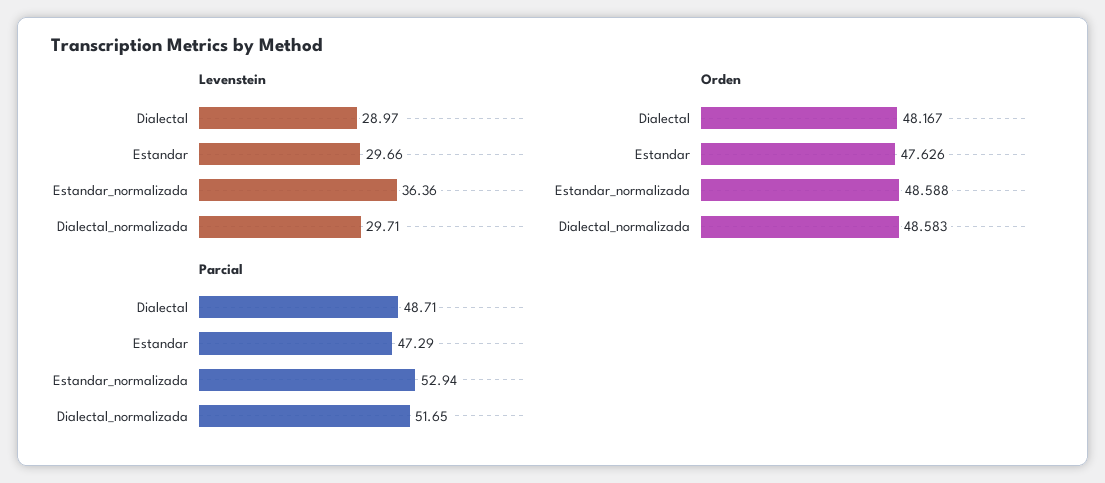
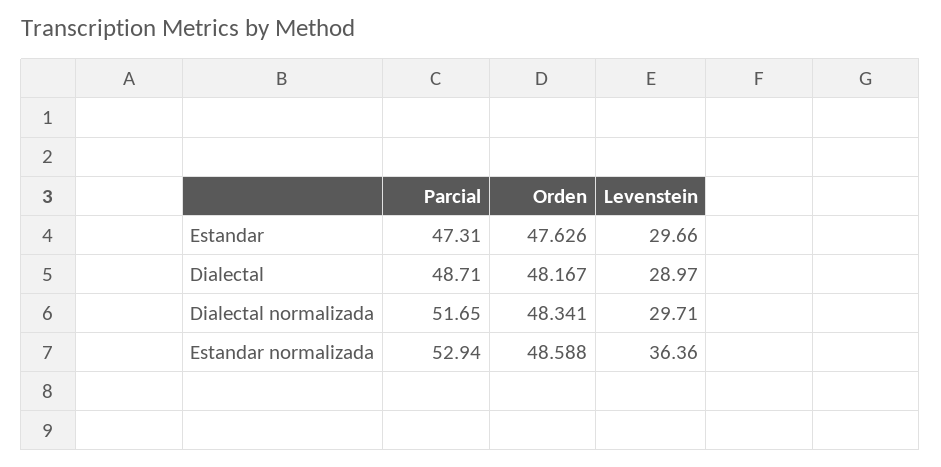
  {
    "Levenstein": {
      "Dialectal": 28.97,
      "Estandar": 29.66,
      "Estandar_normalizada": 36.36,
      "Dialectal_normalizada": 29.71
    },
    "Orden": {
      "Dialectal": 48.167,
      "Estandar": 47.626,
      "Estandar_normalizada": 48.588,
-     "Dialectal_normalizada": 48.583
+     "Dialectal_normalizada": 48.341
    },
    "Parcial": {
      "Dialectal": 48.71,
-     "Estandar": 47.29,
+     "Estandar": 47.31,
      "Estandar_normalizada": 52.94,
      "Dialectal_normalizada": 51.65
    }
  }

